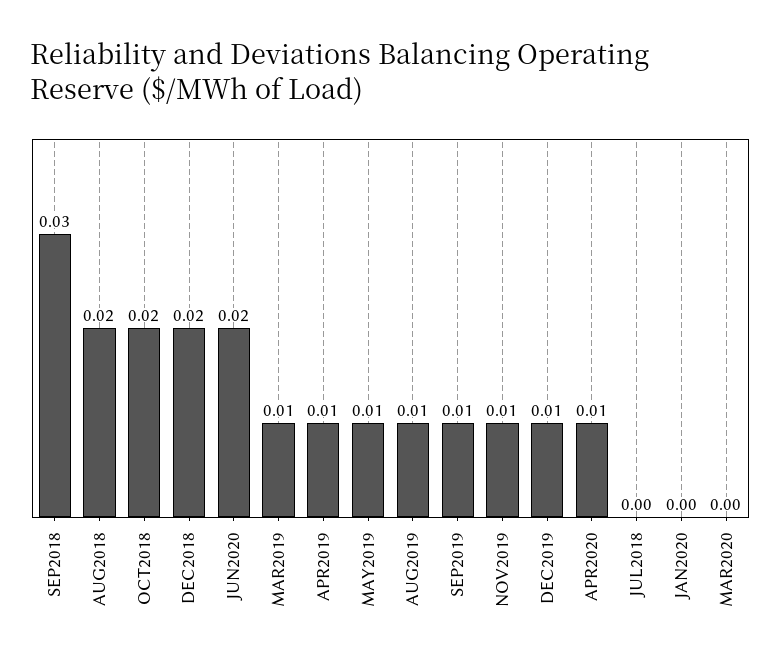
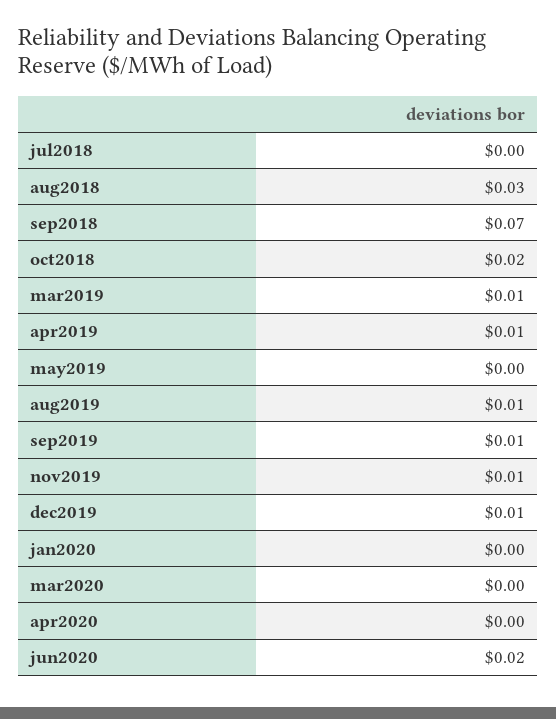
  {
-   "SEP2018": 0.03,
+   "SEP2018": 0.07,
-   "AUG2018": 0.02,
+   "AUG2018": 0.03,
    "OCT2018": 0.02,
-   "DEC2018": 0.02,
    "JUN2020": 0.02,
    "MAR2019": 0.01,
    "APR2019": 0.01,
-   "MAY2019": 0.01,
+   "MAY2019": 0,
    "AUG2019": 0.01,
    "SEP2019": 0.01,
    "NOV2019": 0.01,
    "DEC2019": 0.01,
-   "APR2020": 0.01,
+   "APR2020": 0,
    "JUL2018": 0,
    "JAN2020": 0,
    "MAR2020": 0
  }

